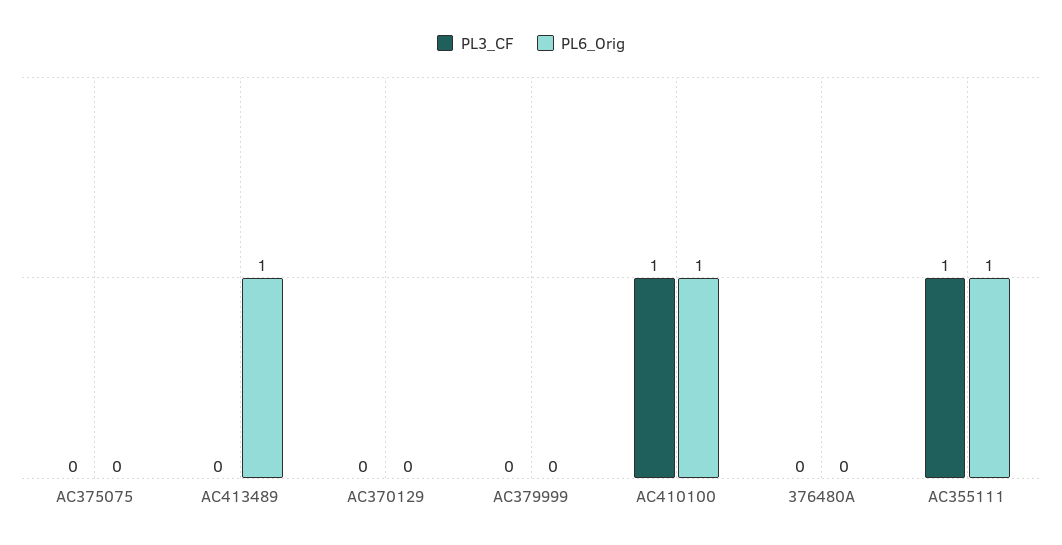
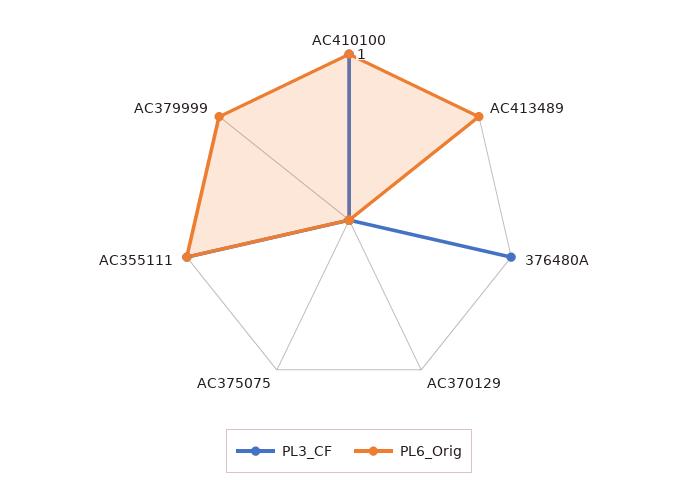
  {
    "PL3_CF": {
      "AC375075": 0,
      "AC413489": 0,
      "AC370129": 0,
      "AC379999": 0,
      "AC410100": 1,
-     "376480A": 0,
+     "376480A": 1,
      "AC355111": 1
    },
    "PL6_Orig": {
      "AC375075": 0,
      "AC413489": 1,
      "AC370129": 0,
-     "AC379999": 0,
+     "AC379999": 1,
      "AC410100": 1,
      "376480A": 0,
      "AC355111": 1
    }
  }

